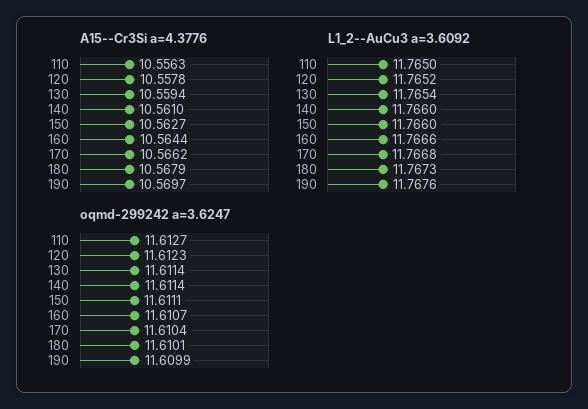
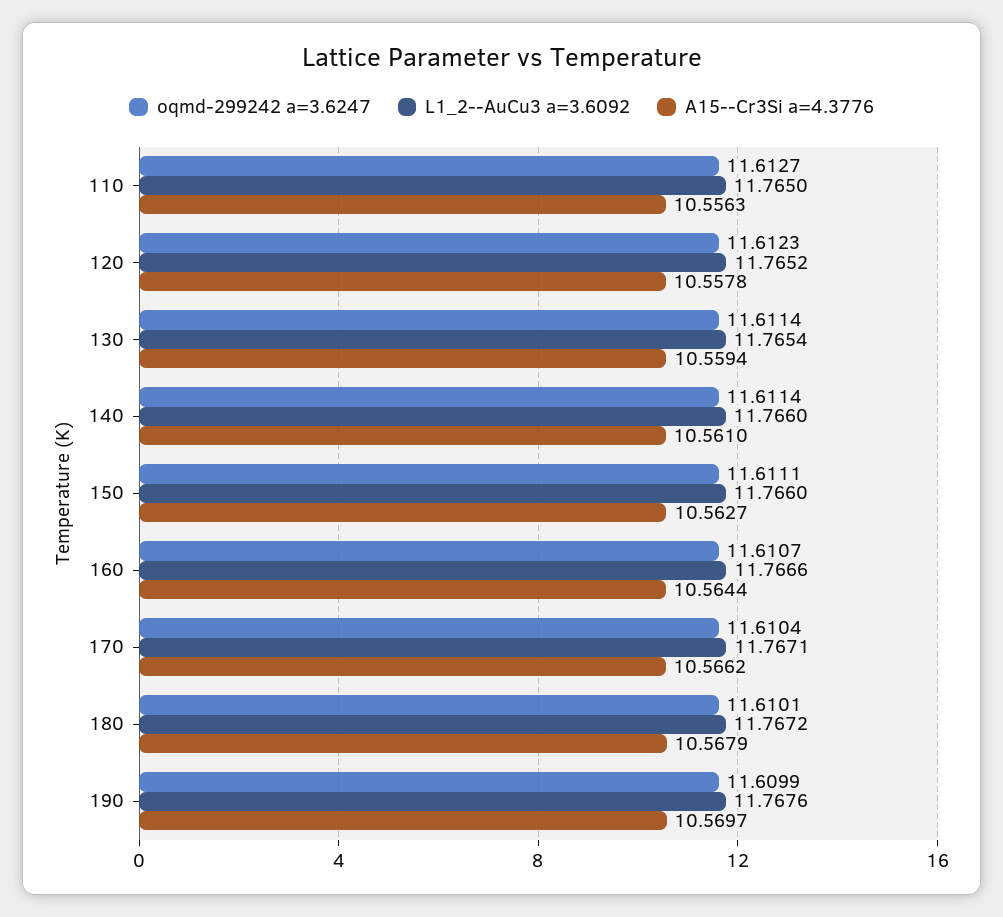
  {
    "A15--Cr3Si a=4.3776": {
      "110": 10.5563,
      "120": 10.5578,
      "130": 10.5594,
      "140": 10.561,
      "150": 10.5627,
      "160": 10.5644,
      "170": 10.5662,
      "180": 10.5679,
      "190": 10.5697
    },
    "L1_2--AuCu3 a=3.6092": {
      "110": 11.765,
      "120": 11.7652,
      "130": 11.7654,
      "140": 11.766,
      "150": 11.766,
      "160": 11.7666,
-     "170": 11.7668,
+     "170": 11.7671,
-     "180": 11.7673,
+     "180": 11.7672,
      "190": 11.7676
    },
    "oqmd-299242 a=3.6247": {
      "110": 11.6127,
      "120": 11.6123,
      "130": 11.6114,
      "140": 11.6114,
      "150": 11.6111,
      "160": 11.6107,
      "170": 11.6104,
      "180": 11.6101,
      "190": 11.6099
    }
  }

